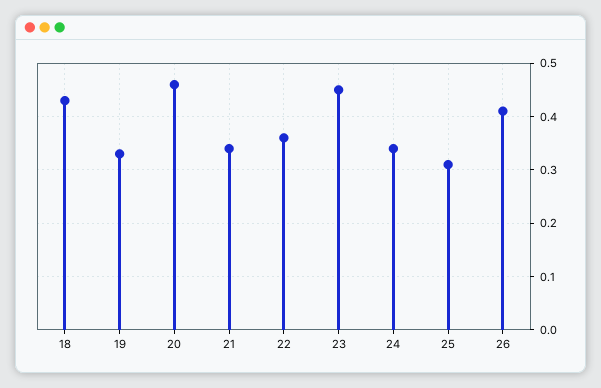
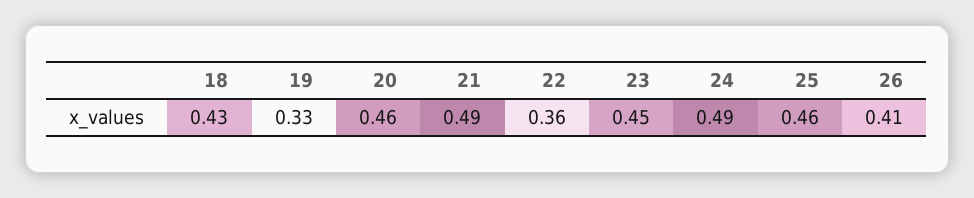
  {
    "18": 0.43,
    "19": 0.33,
    "20": 0.46,
-   "21": 0.35,
+   "21": 0.49,
    "22": 0.36,
    "23": 0.45,
-   "24": 0.35,
+   "24": 0.49,
-   "25": 0.3,
+   "25": 0.46,
    "26": 0.41
  }

